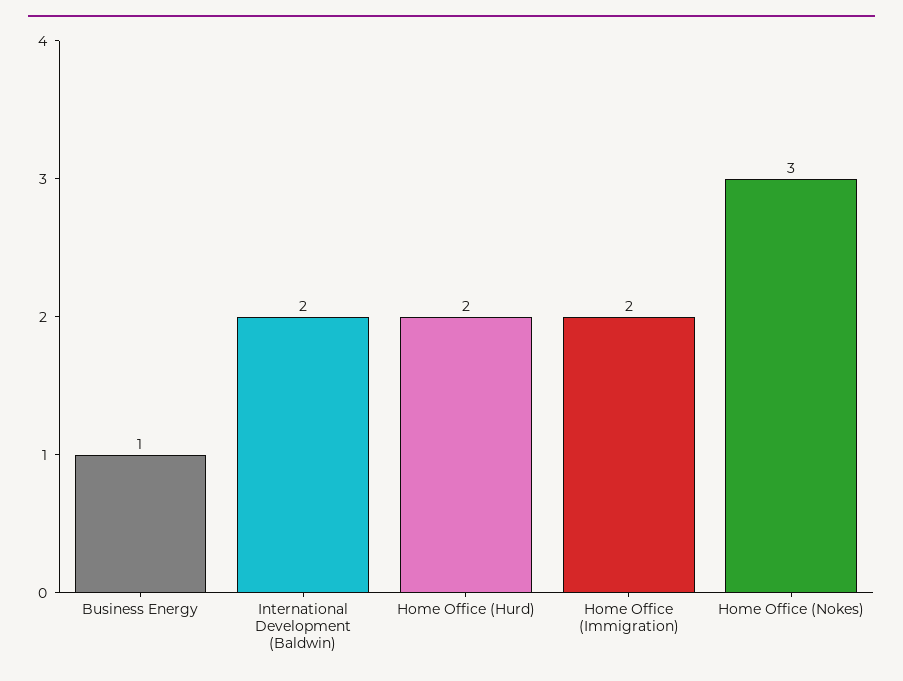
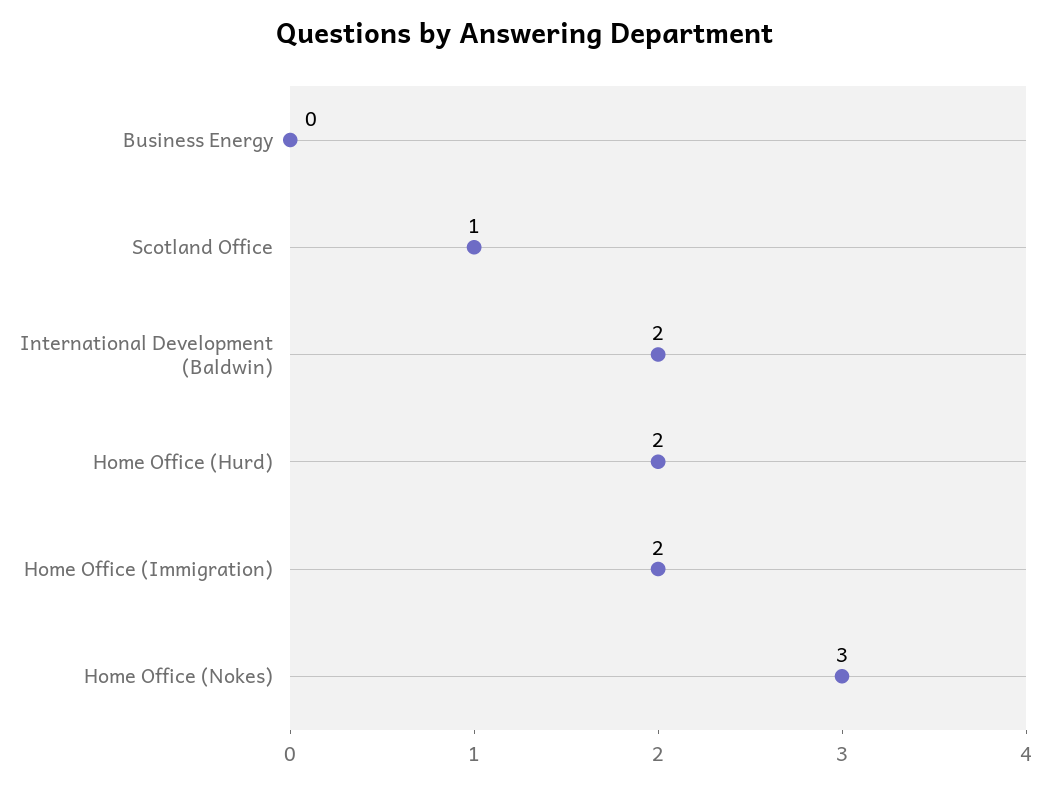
  {
-   "Business Energy": 1,
+   "Business Energy": 0,
    "International Development (Baldwin)": 2,
    "Home Office (Hurd)": 2,
    "Home Office (Immigration)": 2,
-   "Home Office (Nokes)": 3
+   "Home Office (Nokes)": 3,
+   "Scotland Office": 1
  }

